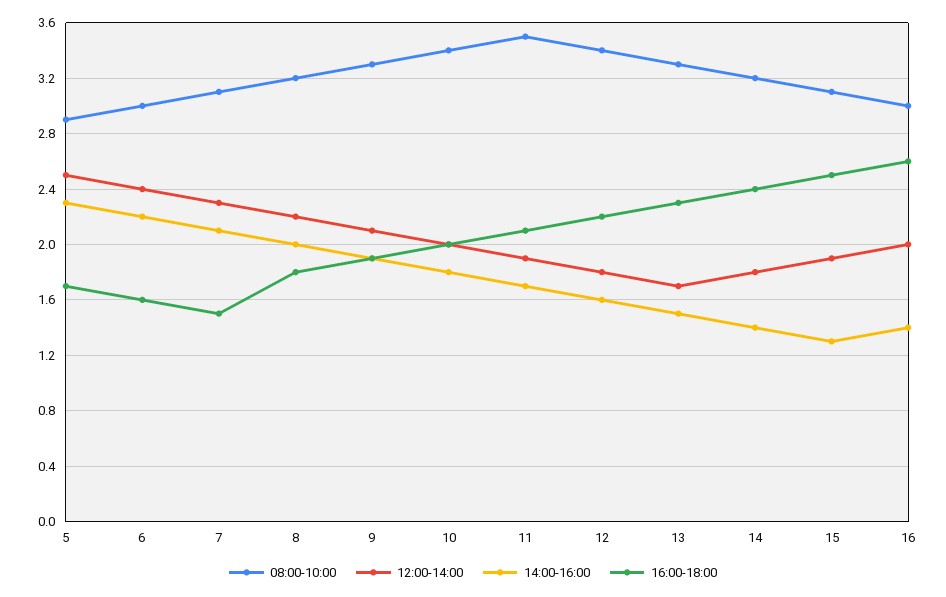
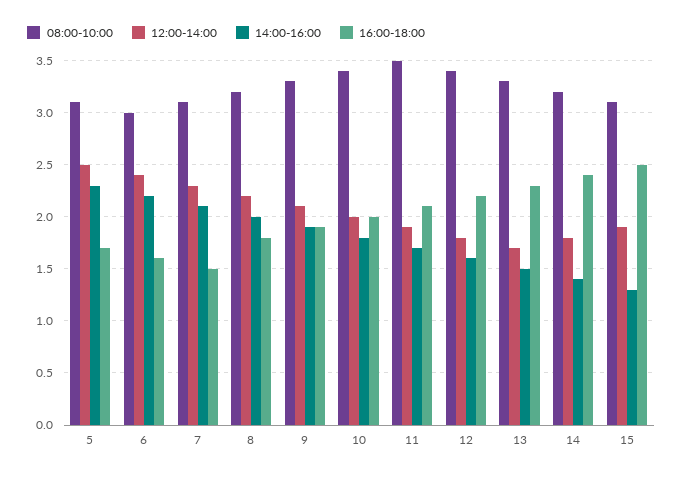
  {
    "08:00-10:00": {
-     "5": 2.9,
+     "5": 3.1,
      "6": 3,
      "7": 3.1,
      "8": 3.2,
      "9": 3.3,
      "10": 3.4,
      "11": 3.5,
      "12": 3.4,
      "13": 3.3,
      "14": 3.2,
-     "15": 3.1,
+     "15": 3.1
-     "16": 3
    },
    "12:00-14:00": {
      "5": 2.5,
      "6": 2.4,
      "7": 2.3,
      "8": 2.2,
      "9": 2.1,
      "10": 2,
      "11": 1.9,
      "12": 1.8,
      "13": 1.7,
      "14": 1.8,
-     "15": 1.9,
+     "15": 1.9
-     "16": 2
    },
    "14:00-16:00": {
      "5": 2.3,
      "6": 2.2,
      "7": 2.1,
      "8": 2,
      "9": 1.9,
      "10": 1.8,
      "11": 1.7,
      "12": 1.6,
      "13": 1.5,
      "14": 1.4,
-     "15": 1.3,
+     "15": 1.3
-     "16": 1.4
    },
    "16:00-18:00": {
      "5": 1.7,
      "6": 1.6,
      "7": 1.5,
      "8": 1.8,
      "9": 1.9,
      "10": 2,
      "11": 2.1,
      "12": 2.2,
      "13": 2.3,
      "14": 2.4,
-     "15": 2.5,
+     "15": 2.5
-     "16": 2.6
    }
  }

